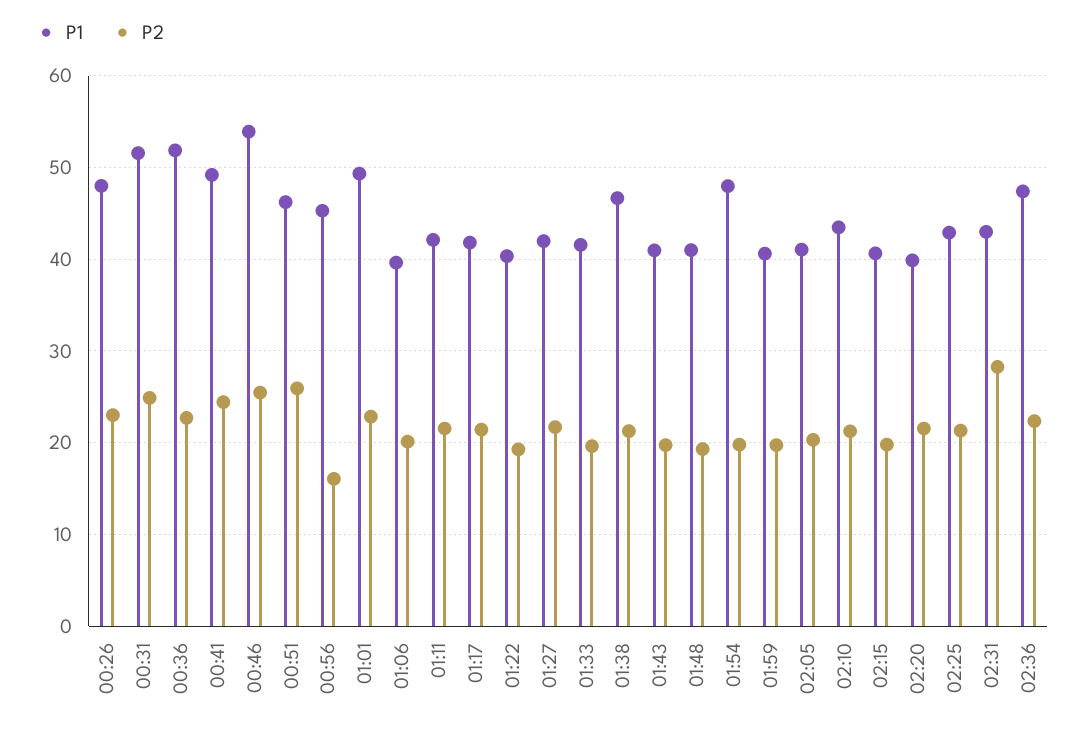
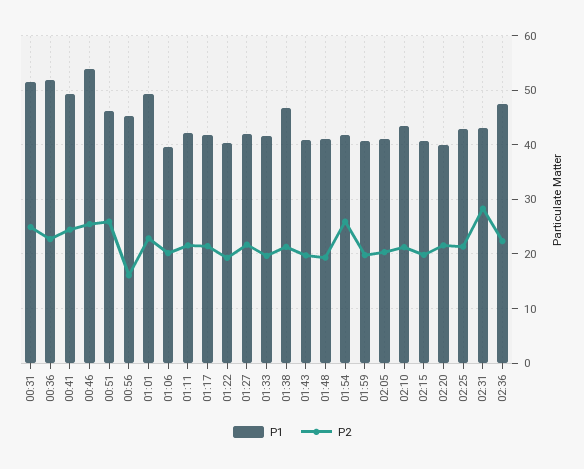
  {
    "P1": {
-     "00:26": 48,
      "00:31": 52,
      "00:36": 52,
      "00:41": 49,
      "00:46": 54,
      "00:51": 46,
      "00:56": 45,
      "01:01": 49,
      "01:06": 40,
      "01:11": 42,
      "01:17": 42,
      "01:22": 40,
      "01:27": 42,
      "01:33": 42,
      "01:38": 47,
      "01:43": 41,
      "01:48": 41,
-     "01:54": 48,
+     "01:54": 42,
      "01:59": 41,
      "02:05": 41,
      "02:10": 43,
      "02:15": 41,
      "02:20": 40,
      "02:25": 43,
      "02:31": 43,
      "02:36": 47
    },
    "P2": {
-     "00:26": 23,
      "00:31": 25,
      "00:36": 23,
      "00:41": 24,
      "00:46": 25,
      "00:51": 26,
      "00:56": 16,
      "01:01": 23,
      "01:06": 20,
      "01:11": 22,
      "01:17": 21,
      "01:22": 19,
      "01:27": 22,
      "01:33": 20,
      "01:38": 21,
      "01:43": 20,
      "01:48": 19,
-     "01:54": 20,
+     "01:54": 26,
      "01:59": 20,
      "02:05": 20,
      "02:10": 21,
      "02:15": 20,
      "02:20": 22,
      "02:25": 21,
      "02:31": 28,
      "02:36": 22
    }
  }

